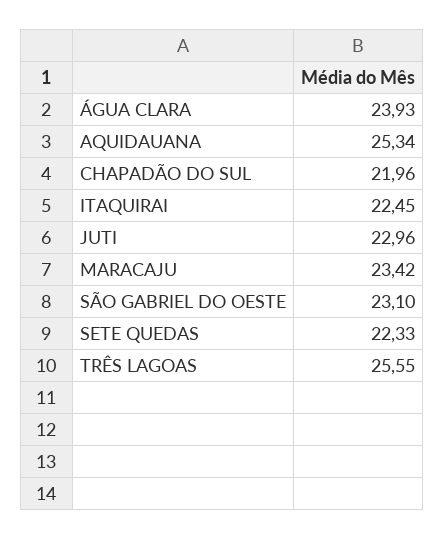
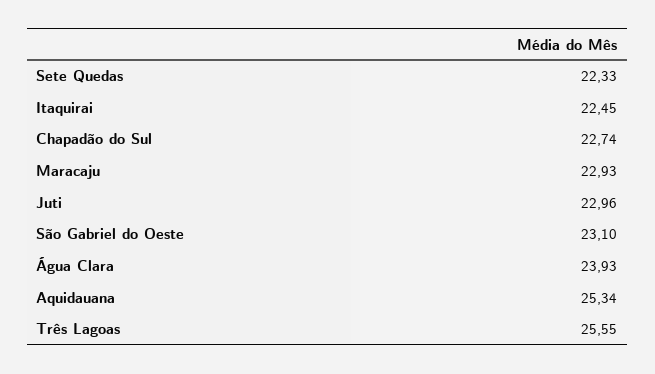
  {
    "ÁGUA CLARA": 23.93,
    "AQUIDAUANA": 25.34,
-   "CHAPADÃO DO SUL": 21.96,
+   "CHAPADÃO DO SUL": 22.74,
    "ITAQUIRAI": 22.45,
    "JUTI": 22.96,
-   "MARACAJU": 23.42,
+   "MARACAJU": 22.93,
    "SÃO GABRIEL DO OESTE": 23.1,
    "SETE QUEDAS": 22.33,
    "TRÊS LAGOAS": 25.55
  }

